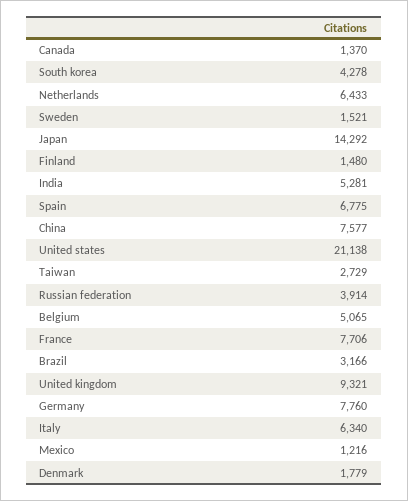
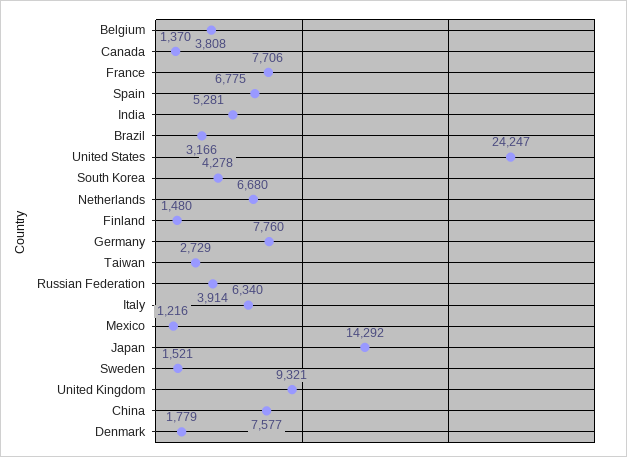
  {
    "Canada": 1370,
    "South korea": 4278,
-   "Netherlands": 6433,
+   "Netherlands": 6680,
    "Sweden": 1521,
    "Japan": 14292,
    "Finland": 1480,
    "India": 5281,
    "Spain": 6775,
    "China": 7577,
-   "United states": 21138,
+   "United states": 24247,
    "Taiwan": 2729,
    "Russian federation": 3914,
-   "Belgium": 5065,
+   "Belgium": 3808,
    "France": 7706,
    "Brazil": 3166,
    "United kingdom": 9321,
    "Germany": 7760,
    "Italy": 6340,
    "Mexico": 1216,
    "Denmark": 1779
  }

